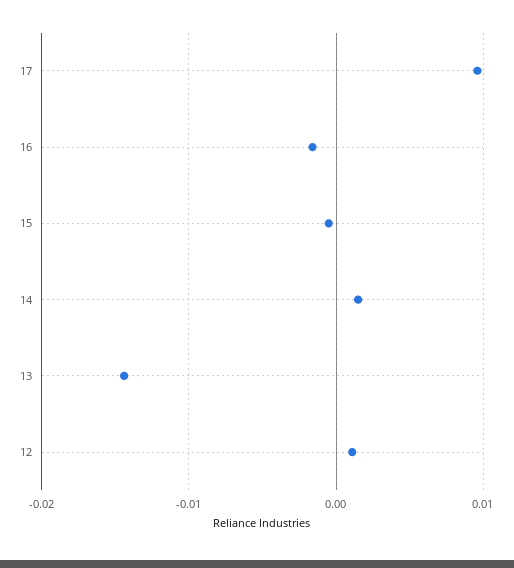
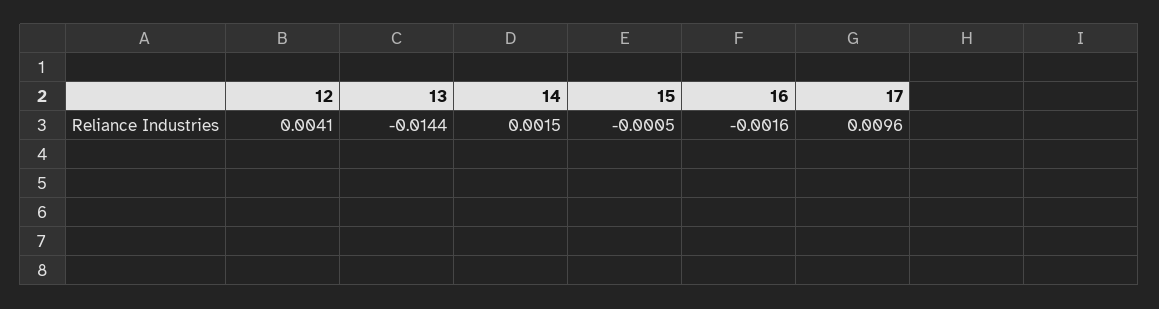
  {
    "17": 0.0096,
    "16": -0.0016,
    "15": -0.0005,
    "14": 0.0015,
    "13": -0.0144,
-   "12": 0.001
+   "12": 0.0041
  }

